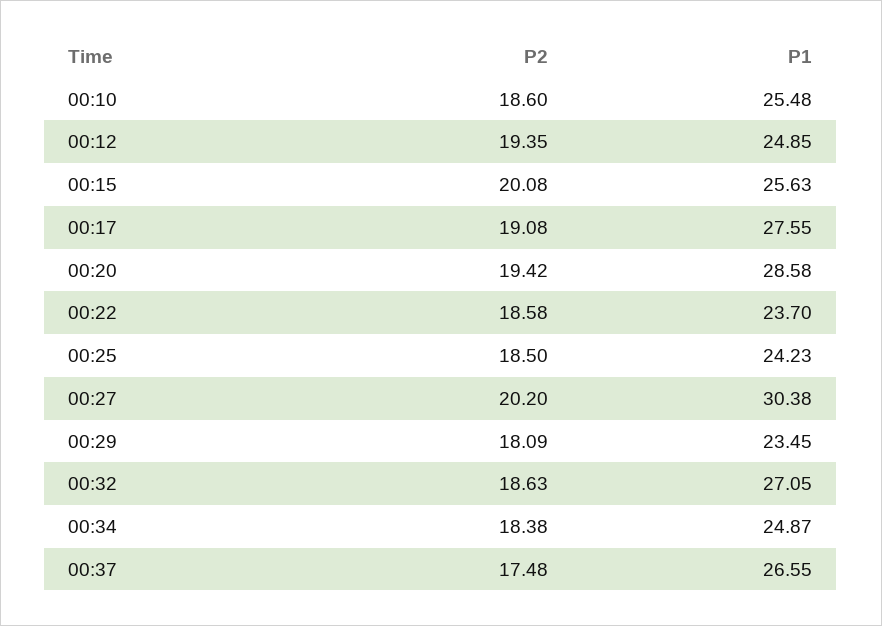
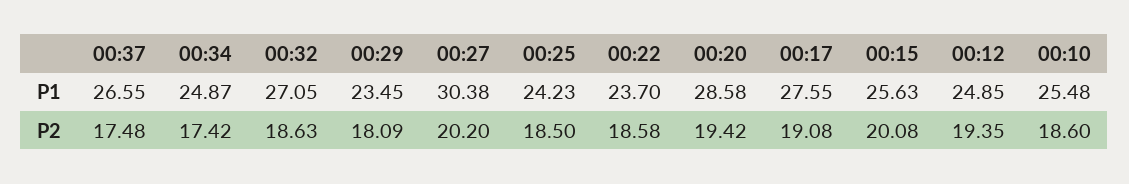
  {
    "P2": {
      "00:10": 18.6,
      "00:12": 19.35,
      "00:15": 20.08,
      "00:17": 19.08,
      "00:20": 19.42,
      "00:22": 18.58,
      "00:25": 18.5,
      "00:27": 20.2,
      "00:29": 18.09,
      "00:32": 18.63,
-     "00:34": 18.38,
+     "00:34": 17.42,
      "00:37": 17.48
    },
    "P1": {
      "00:10": 25.48,
      "00:12": 24.85,
      "00:15": 25.63,
      "00:17": 27.55,
      "00:20": 28.58,
      "00:22": 23.7,
      "00:25": 24.23,
      "00:27": 30.38,
      "00:29": 23.45,
      "00:32": 27.05,
      "00:34": 24.87,
      "00:37": 26.55
    }
  }

